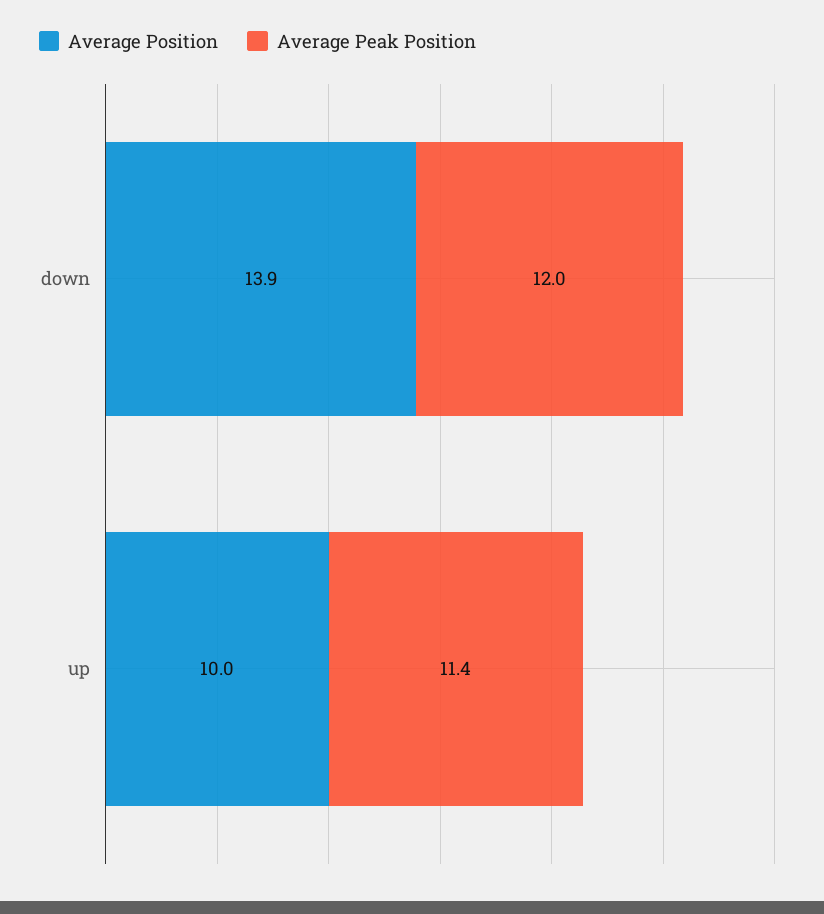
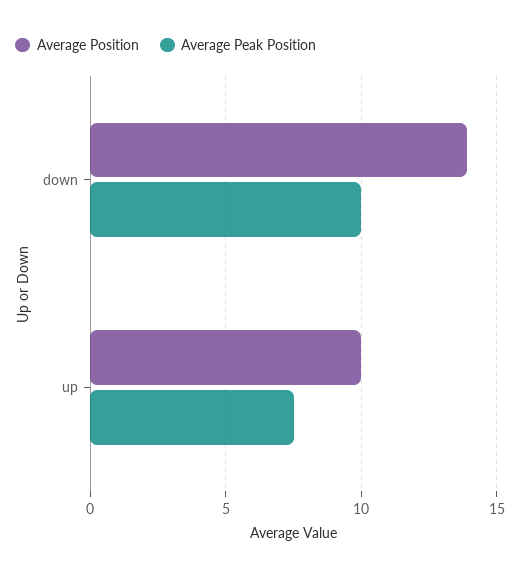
  {
    "Average Position": {
      "down": 13.9,
      "up": 10
    },
    "Average Peak Position": {
-     "down": 12,
+     "down": 10,
-     "up": 11.4
+     "up": 7.5
    }
  }

